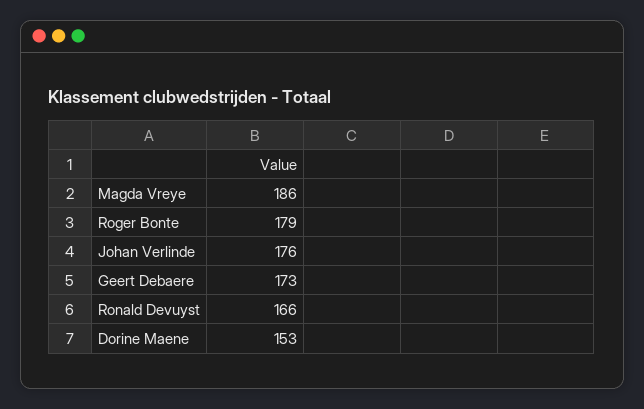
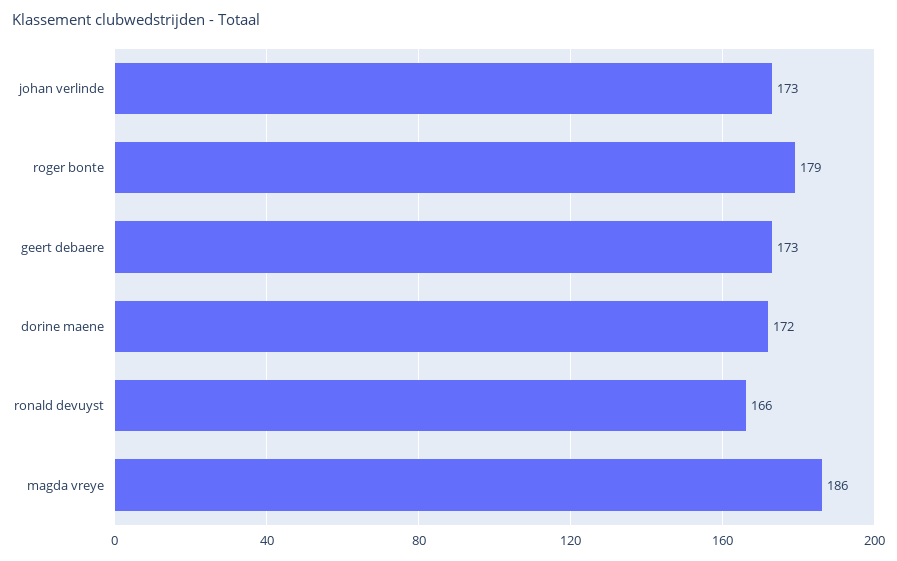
  {
    "Magda Vreye": 186,
    "Roger Bonte": 179,
-   "Johan Verlinde": 176,
+   "Johan Verlinde": 173,
    "Geert Debaere": 173,
    "Ronald Devuyst": 166,
-   "Dorine Maene": 153
+   "Dorine Maene": 172
  }

